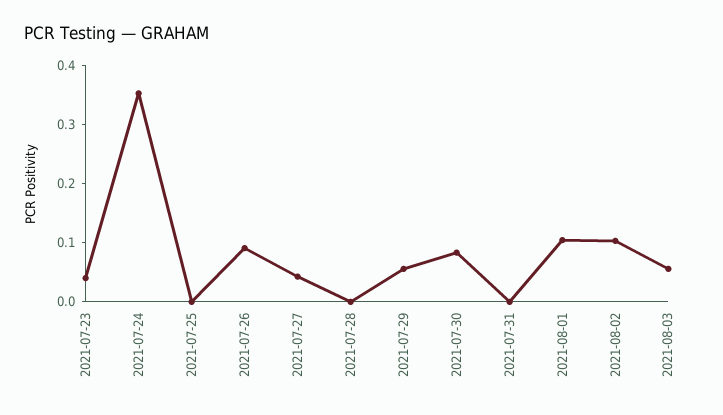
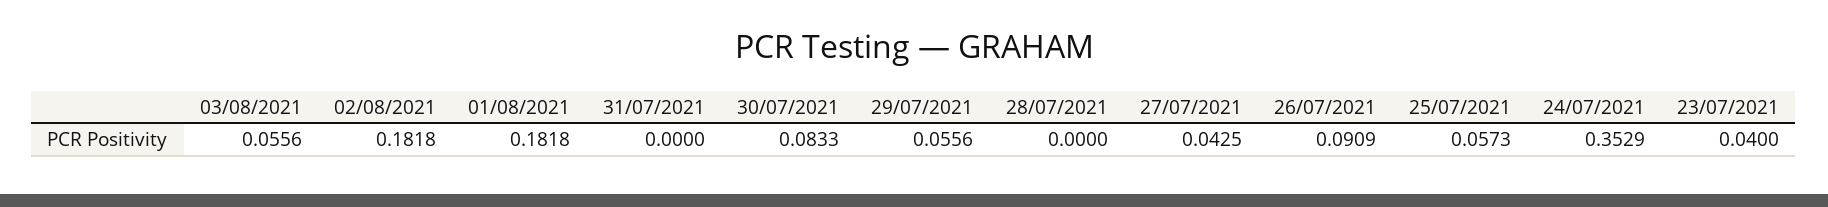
  {
    "2021-07-23": 0.04,
    "2021-07-24": 0.3529,
-   "2021-07-25": 0,
+   "2021-07-25": 0.0573,
    "2021-07-26": 0.0909,
    "2021-07-27": 0.0425,
    "2021-07-28": 0,
    "2021-07-29": 0.0556,
    "2021-07-30": 0.0833,
    "2021-07-31": 0,
-   "2021-08-01": 0.1,
+   "2021-08-01": 0.1818,
-   "2021-08-02": 0.1,
+   "2021-08-02": 0.1818,
    "2021-08-03": 0.0556
  }

